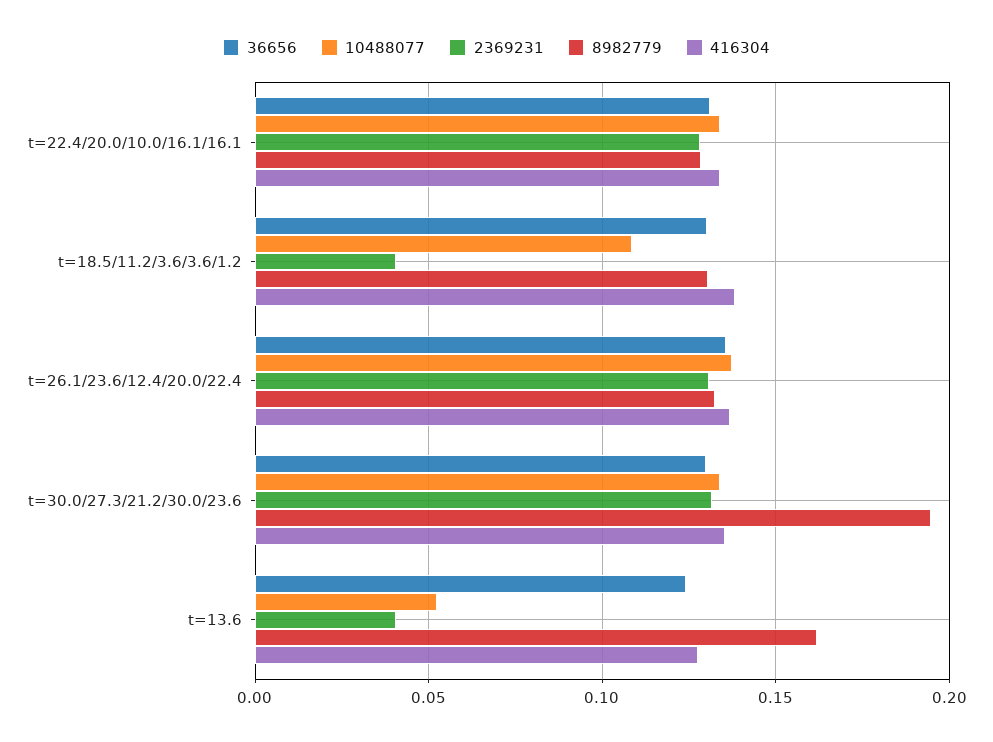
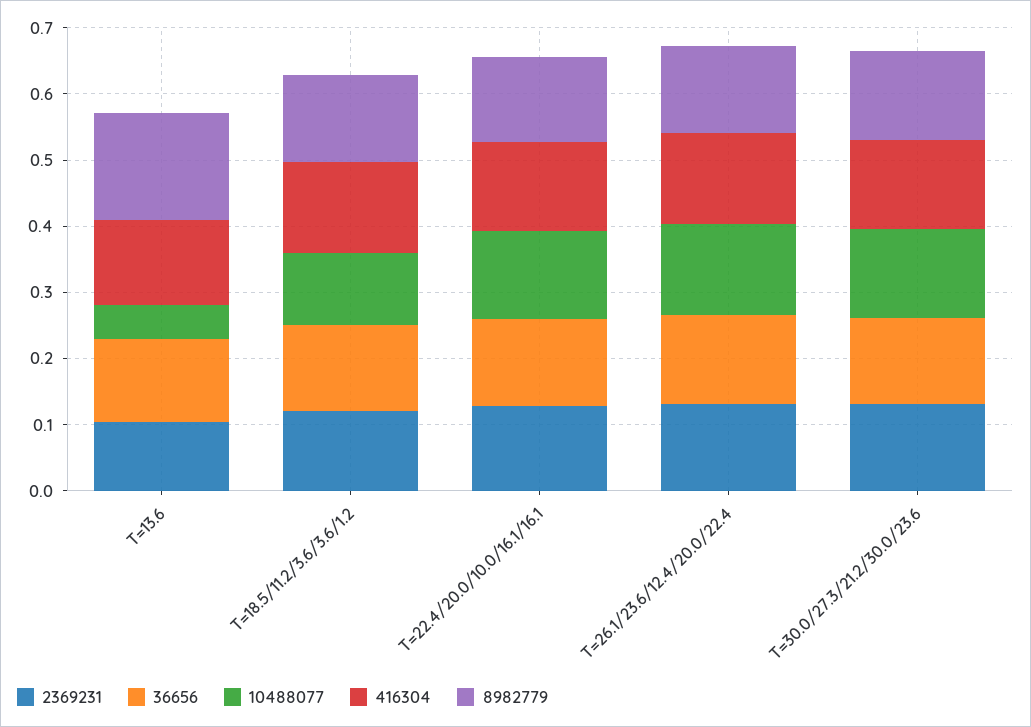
  {
    "36656": {
      "t=22.4/20.0/10.0/16.1/16.1": 0.13,
      "t=18.5/11.2/3.6/3.6/1.2": 0.13,
      "t=26.1/23.6/12.4/20.0/22.4": 0.135,
      "t=30.0/27.3/21.2/30.0/23.6": 0.13,
      "t=13.6": 0.125
    },
    "10488077": {
      "t=22.4/20.0/10.0/16.1/16.1": 0.135,
      "t=18.5/11.2/3.6/3.6/1.2": 0.11,
      "t=26.1/23.6/12.4/20.0/22.4": 0.135,
      "t=30.0/27.3/21.2/30.0/23.6": 0.135,
      "t=13.6": 0.05
    },
    "2369231": {
      "t=22.4/20.0/10.0/16.1/16.1": 0.13,
-     "t=18.5/11.2/3.6/3.6/1.2": 0.04,
+     "t=18.5/11.2/3.6/3.6/1.2": 0.12,
      "t=26.1/23.6/12.4/20.0/22.4": 0.13,
      "t=30.0/27.3/21.2/30.0/23.6": 0.13,
-     "t=13.6": 0.04
+     "t=13.6": 0.1
    },
    "8982779": {
      "t=22.4/20.0/10.0/16.1/16.1": 0.13,
      "t=18.5/11.2/3.6/3.6/1.2": 0.13,
      "t=26.1/23.6/12.4/20.0/22.4": 0.135,
-     "t=30.0/27.3/21.2/30.0/23.6": 0.195,
+     "t=30.0/27.3/21.2/30.0/23.6": 0.14,
      "t=13.6": 0.16
    },
    "416304": {
      "t=22.4/20.0/10.0/16.1/16.1": 0.135,
      "t=18.5/11.2/3.6/3.6/1.2": 0.14,
      "t=26.1/23.6/12.4/20.0/22.4": 0.135,
      "t=30.0/27.3/21.2/30.0/23.6": 0.135,
      "t=13.6": 0.13
    }
  }

